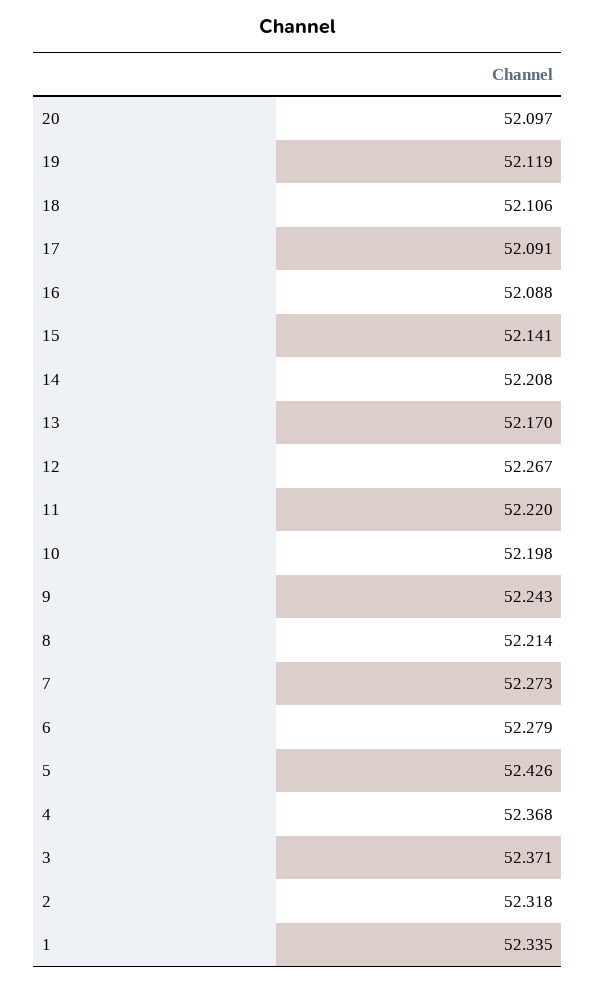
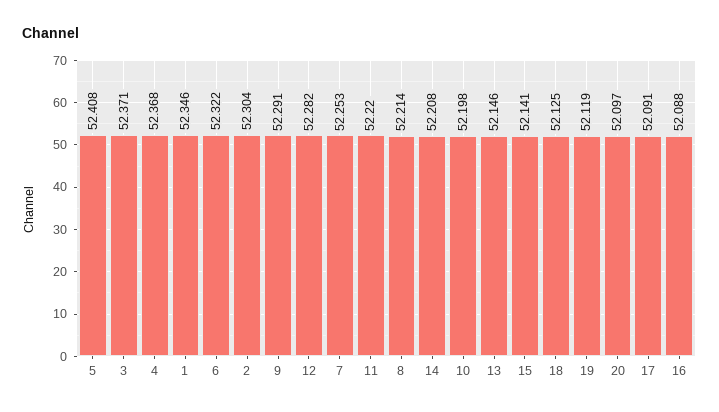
  {
    "20": 52.097,
    "19": 52.119,
-   "18": 52.106,
+   "18": 52.125,
    "17": 52.091,
    "16": 52.088,
    "15": 52.141,
    "14": 52.208,
-   "13": 52.17,
+   "13": 52.146,
-   "12": 52.267,
+   "12": 52.282,
    "11": 52.22,
    "10": 52.198,
-   "9": 52.243,
+   "9": 52.291,
    "8": 52.214,
-   "7": 52.273,
+   "7": 52.253,
-   "6": 52.279,
+   "6": 52.322,
-   "5": 52.426,
+   "5": 52.408,
    "4": 52.368,
    "3": 52.371,
-   "2": 52.318,
+   "2": 52.304,
-   "1": 52.335
+   "1": 52.346
  }

